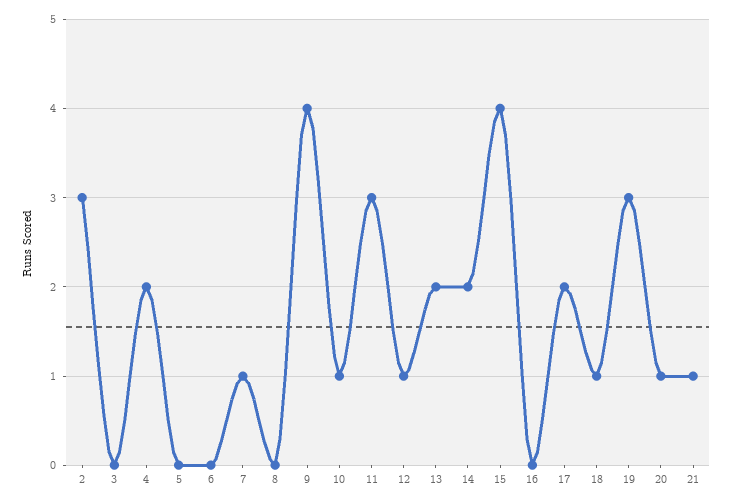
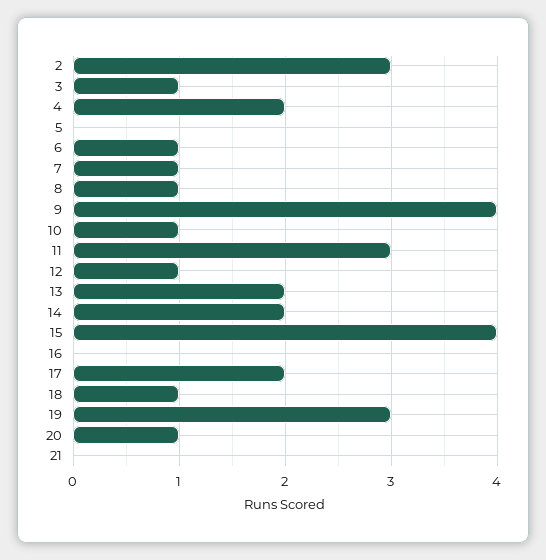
  {
    "2": 3,
-   "3": 0,
+   "3": 1,
    "4": 2,
    "5": 0,
-   "6": 0,
+   "6": 1,
    "7": 1,
-   "8": 0,
+   "8": 1,
    "9": 4,
    "10": 1,
    "11": 3,
    "12": 1,
    "13": 2,
    "14": 2,
    "15": 4,
    "16": 0,
    "17": 2,
    "18": 1,
    "19": 3,
    "20": 1,
-   "21": 1
+   "21": 0
  }

